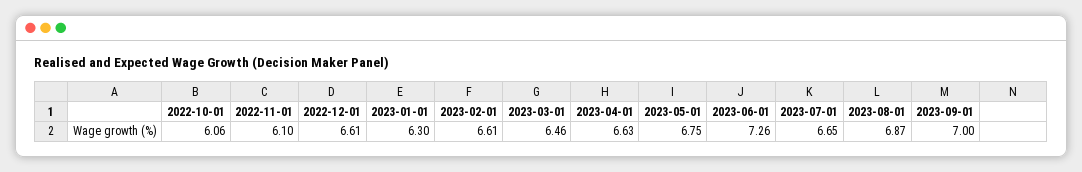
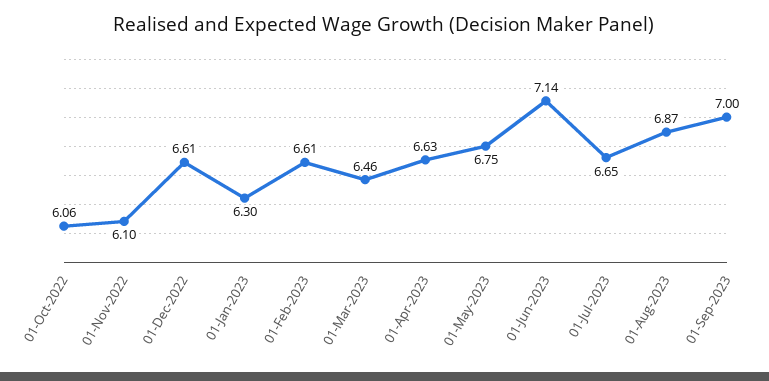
  {
    "2022-10-01": 6.06,
    "2022-11-01": 6.1,
    "2022-12-01": 6.61,
    "2023-01-01": 6.3,
    "2023-02-01": 6.61,
    "2023-03-01": 6.46,
    "2023-04-01": 6.63,
    "2023-05-01": 6.75,
-   "2023-06-01": 7.26,
+   "2023-06-01": 7.14,
    "2023-07-01": 6.65,
    "2023-08-01": 6.87,
    "2023-09-01": 7
  }

